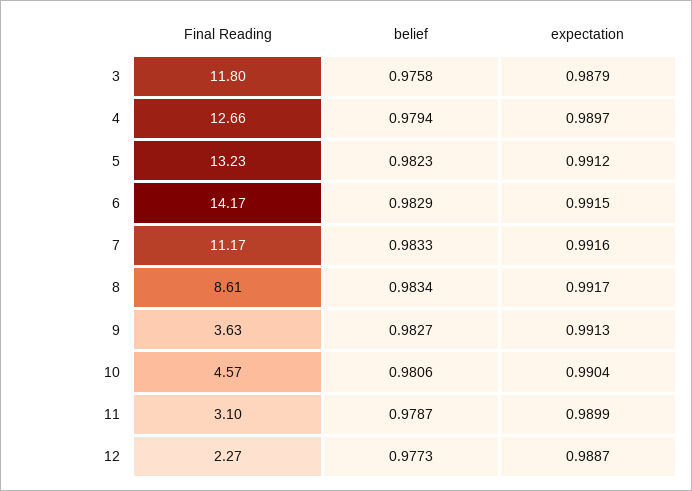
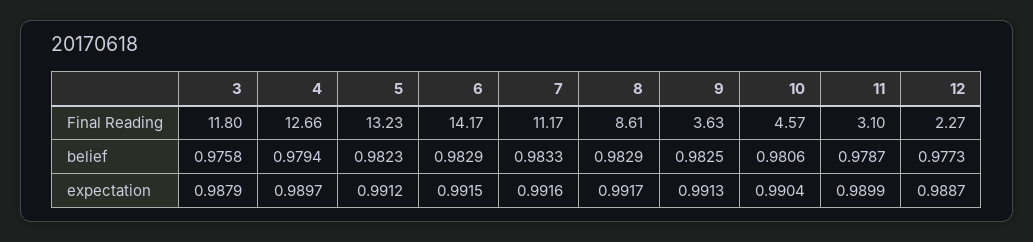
  {
    "Final Reading": {
      "3": 11.8,
      "4": 12.66,
      "5": 13.23,
      "6": 14.17,
      "7": 11.17,
      "8": 8.61,
      "9": 3.63,
      "10": 4.57,
      "11": 3.1,
      "12": 2.27
    },
    "belief": {
      "3": 0.9758,
      "4": 0.9794,
      "5": 0.9823,
      "6": 0.9829,
      "7": 0.9833,
-     "8": 0.9834,
+     "8": 0.9829,
-     "9": 0.9827,
+     "9": 0.9825,
      "10": 0.9806,
      "11": 0.9787,
      "12": 0.9773
    },
    "expectation": {
      "3": 0.9879,
      "4": 0.9897,
      "5": 0.9912,
      "6": 0.9915,
      "7": 0.9916,
      "8": 0.9917,
      "9": 0.9913,
      "10": 0.9904,
      "11": 0.9899,
      "12": 0.9887
    }
  }

